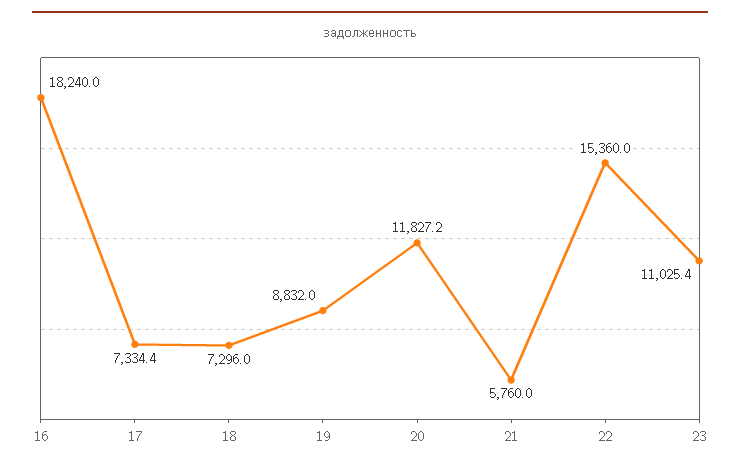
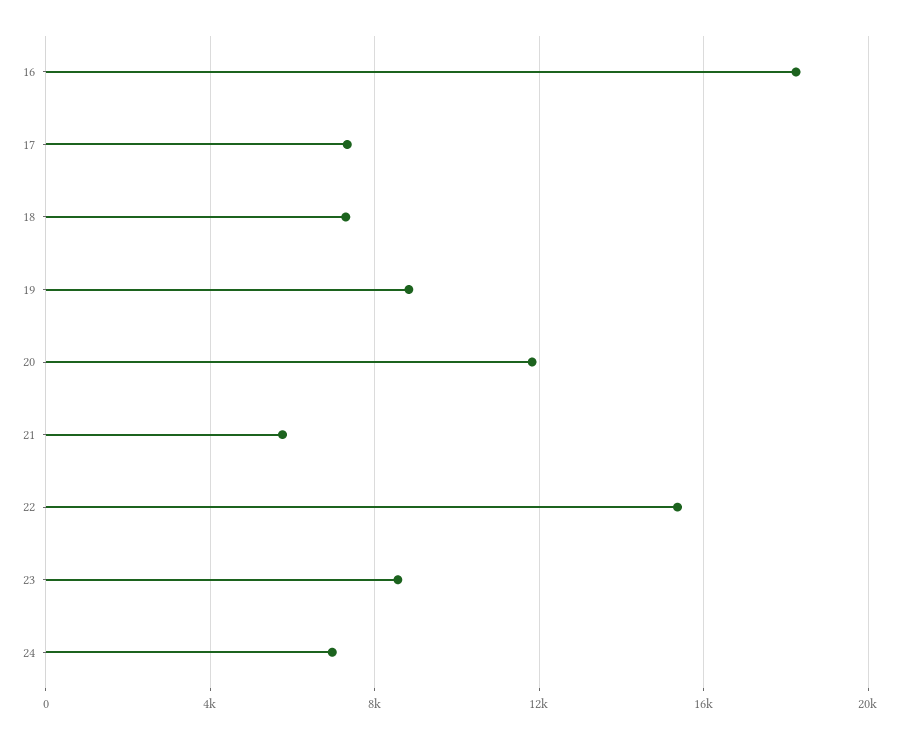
  {
    "16": 18240,
    "17": 7334.4,
    "18": 7296,
    "19": 8832,
    "20": 11827.2,
    "21": 5760,
    "22": 15360,
-   "23": 11025.4
+   "23": 8500,
+   "24": 7000
  }

